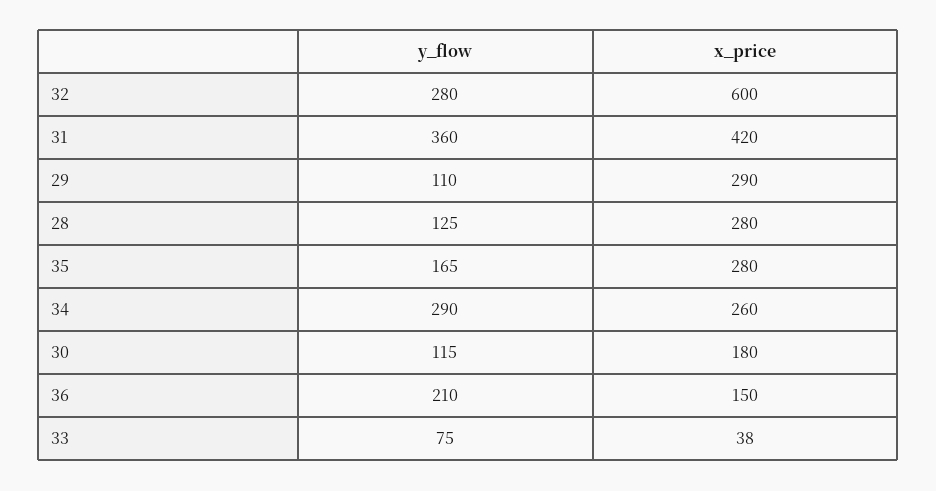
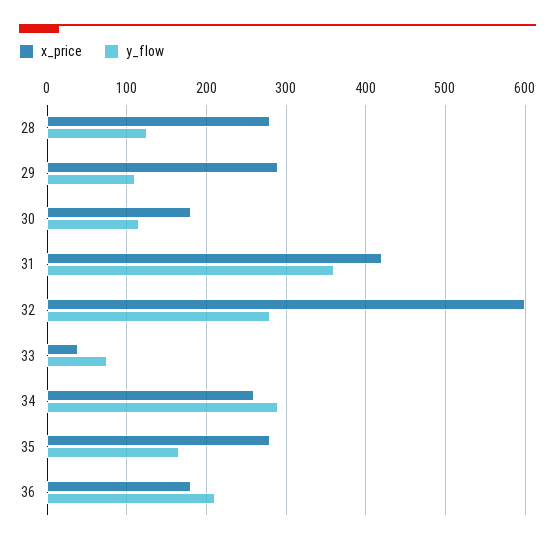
  {
    "y_flow": {
      "32": 280,
      "31": 360,
      "29": 110,
      "28": 125,
      "35": 165,
      "34": 290,
      "30": 115,
      "36": 210,
      "33": 75
    },
    "x_price": {
      "32": 600,
      "31": 420,
      "29": 290,
      "28": 280,
      "35": 280,
      "34": 260,
      "30": 180,
-     "36": 150,
+     "36": 180,
      "33": 38
    }
  }

